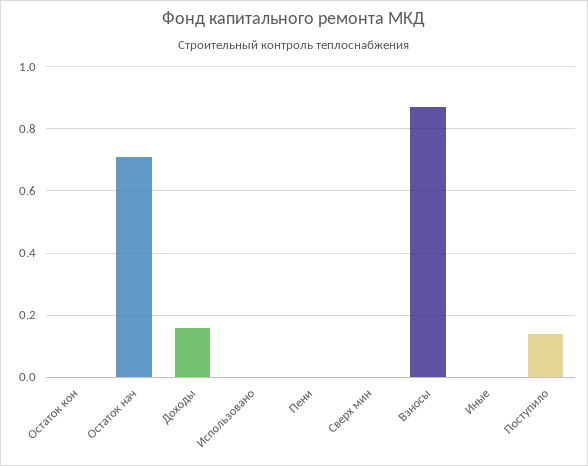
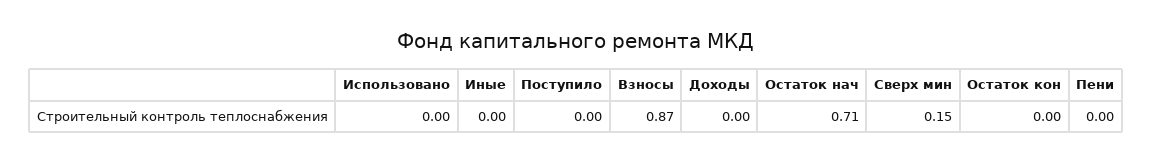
  {
    "Остаток кон": 0,
    "Остаток нач": 0.71,
-   "Доходы": 0.15,
+   "Доходы": 0,
    "Использовано": 0,
    "Пени": 0,
-   "Сверх мин": 0,
+   "Сверх мин": 0.15,
    "Взносы": 0.87,
    "Иные": 0,
-   "Поступило": 0.15
+   "Поступило": 0
  }

